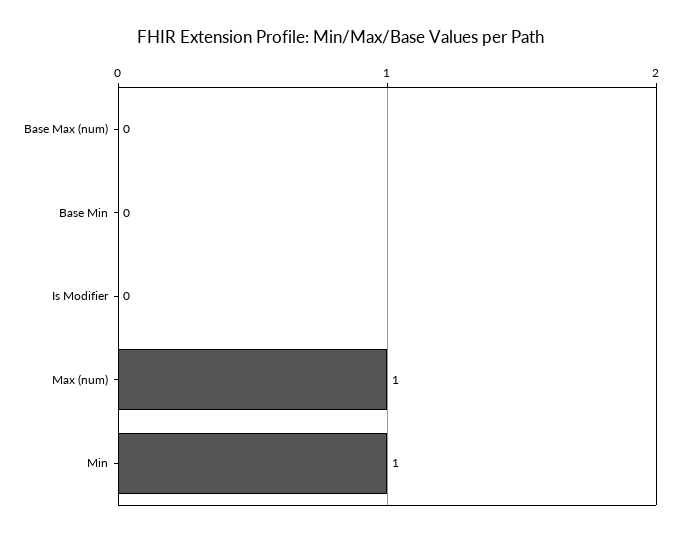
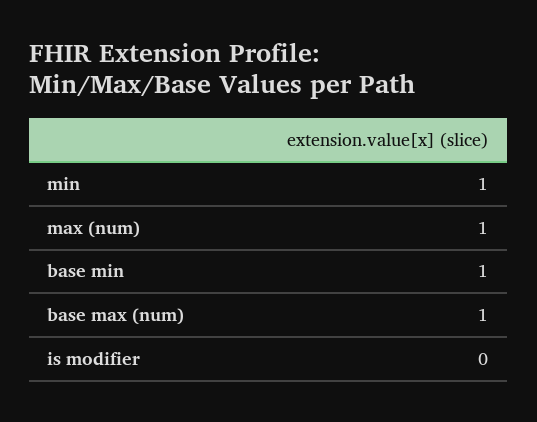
  {
-   "Base Max (num)": 0,
+   "Base Max (num)": 1,
-   "Base Min": 0,
+   "Base Min": 1,
    "Is Modifier": 0,
    "Max (num)": 1,
    "Min": 1
  }

